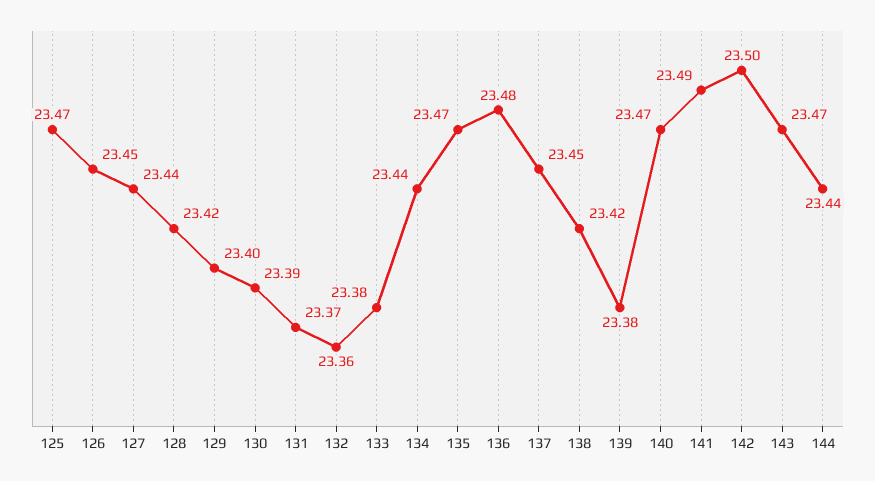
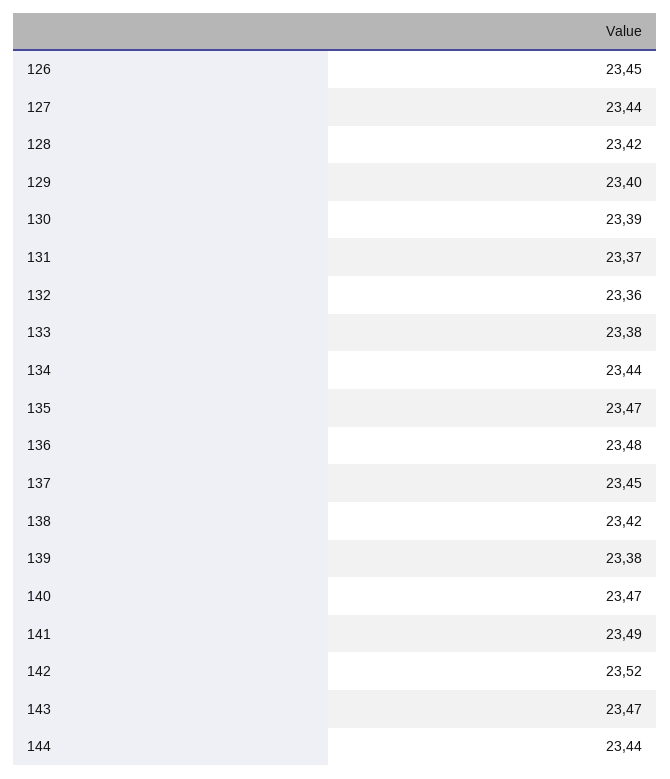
  {
-   "125": 23.47,
    "126": 23.45,
    "127": 23.44,
    "128": 23.42,
    "129": 23.4,
    "130": 23.39,
    "131": 23.37,
    "132": 23.36,
    "133": 23.38,
    "134": 23.44,
    "135": 23.47,
    "136": 23.48,
    "137": 23.45,
    "138": 23.42,
    "139": 23.38,
    "140": 23.47,
    "141": 23.49,
-   "142": 23.5,
+   "142": 23.52,
    "143": 23.47,
    "144": 23.44
  }

